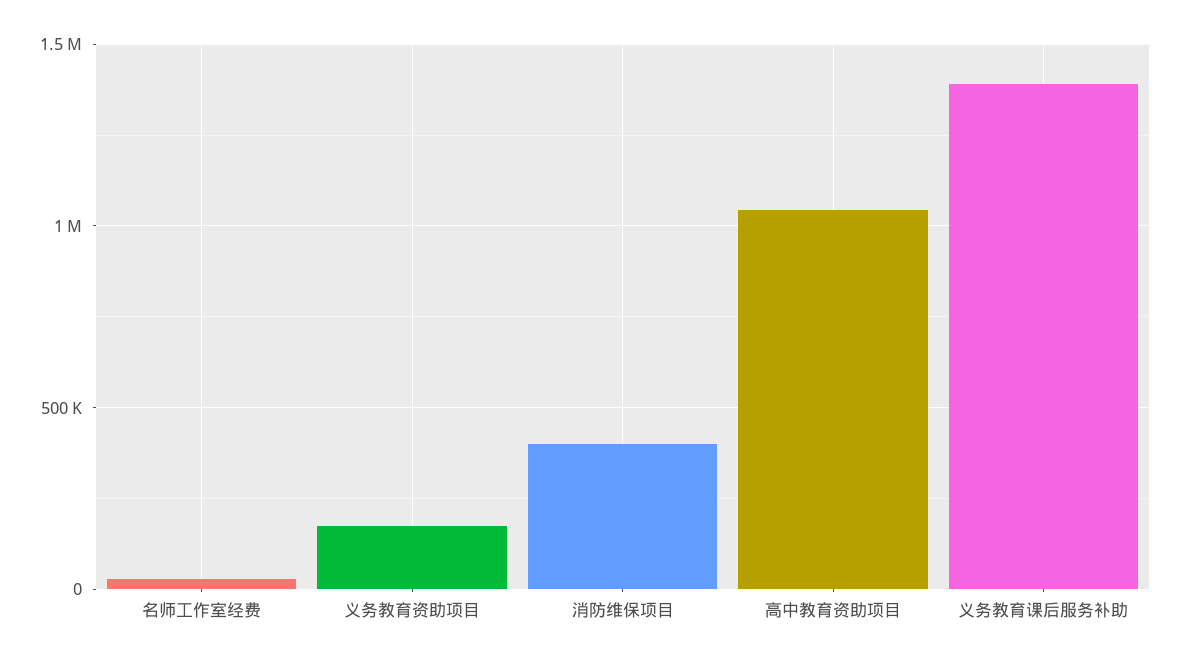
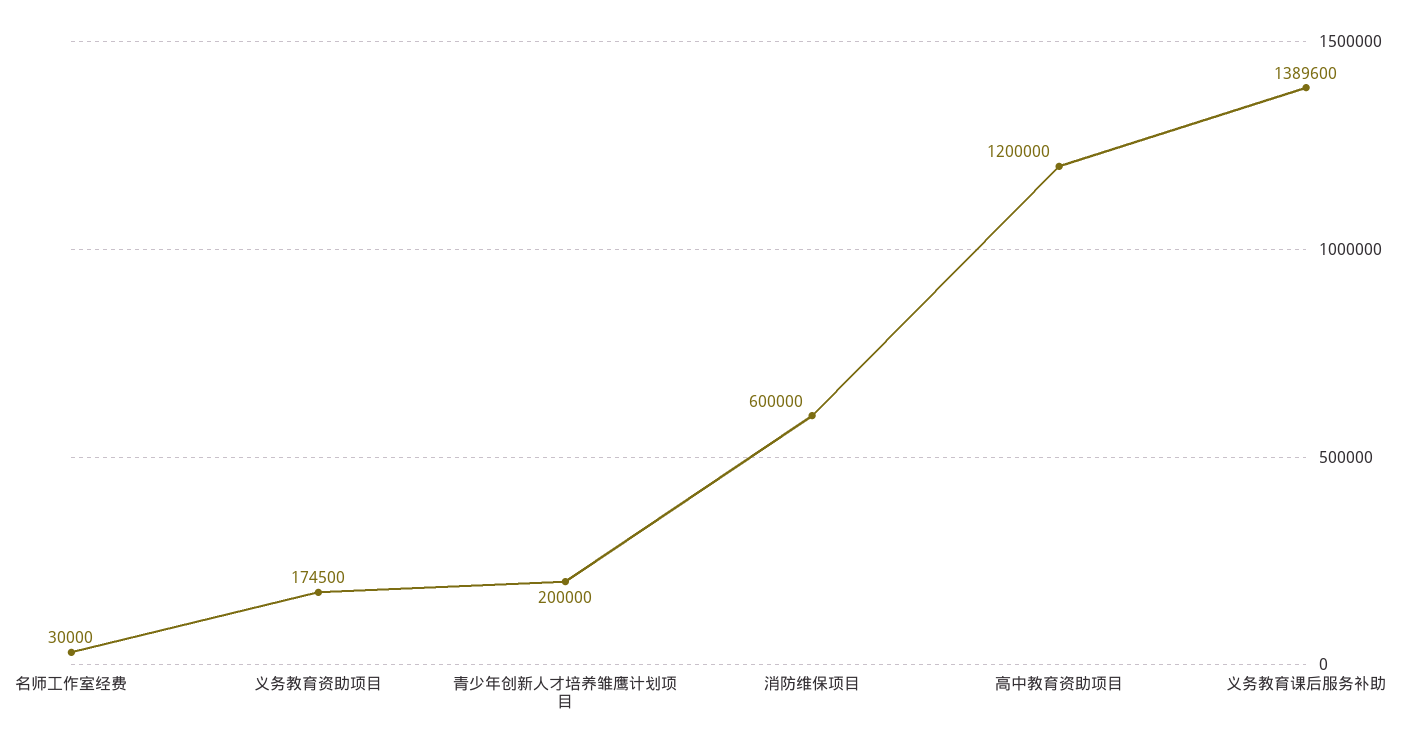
  {
    "名师工作室经费": 30000,
    "义务教育资助项目": 174500,
-   "消防维保项目": 400000,
+   "消防维保项目": 600000,
-   "高中教育资助项目": 1050000,
+   "高中教育资助项目": 1200000,
-   "义务教育课后服务补助": 1389600
+   "义务教育课后服务补助": 1389600,
+   "青少年创新人才培养雏鹰计划项目": 200000
  }

